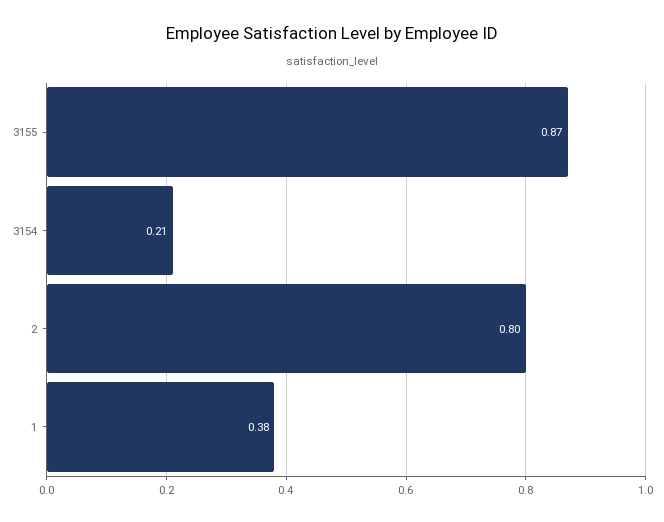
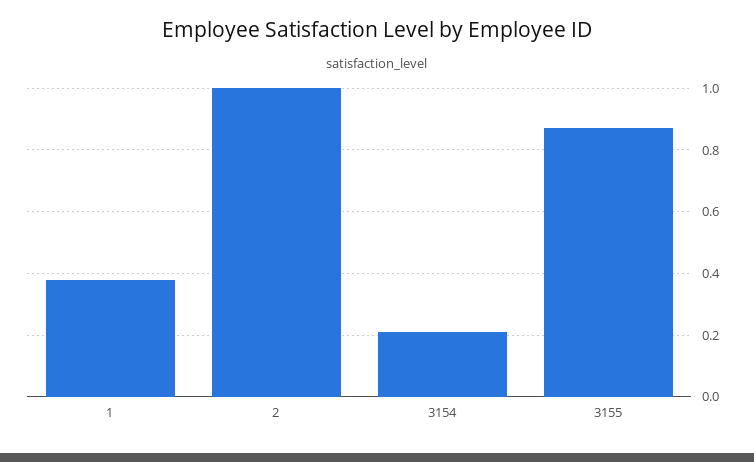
  {
    "3155": 0.87,
    "3154": 0.21,
-   "2": 0.8,
+   "2": 1,
    "1": 0.38
  }

